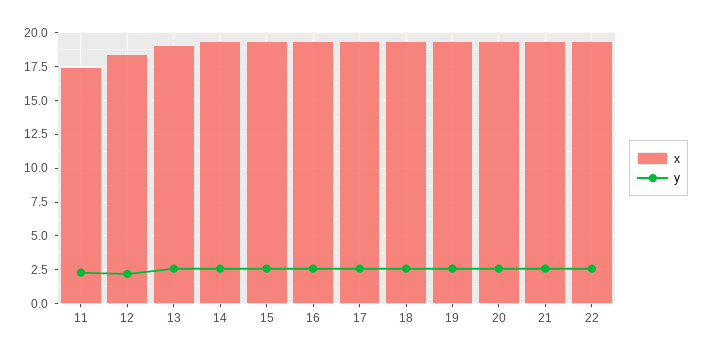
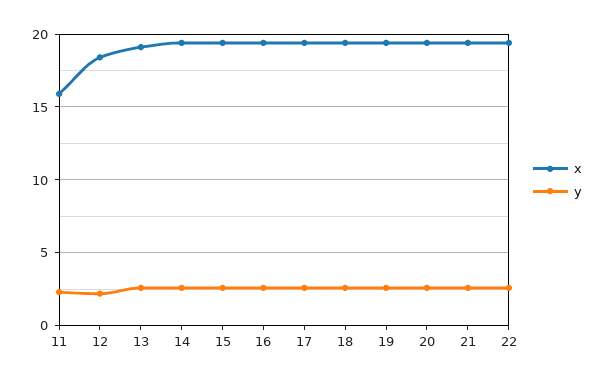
  {
    "x": {
-     "11": 17.5,
+     "11": 16,
      "12": 18.5,
      "13": 19,
      "14": 19.5,
      "15": 19.5,
      "16": 19.5,
      "17": 19.5,
      "18": 19.5,
      "19": 19.5,
      "20": 19.5,
      "21": 19.5,
      "22": 19.5
    },
    "y": {
      "11": 2.5,
      "12": 2,
      "13": 2.5,
      "14": 2.5,
      "15": 2.5,
      "16": 2.5,
      "17": 2.5,
      "18": 2.5,
      "19": 2.5,
      "20": 2.5,
      "21": 2.5,
      "22": 2.5
    }
  }

